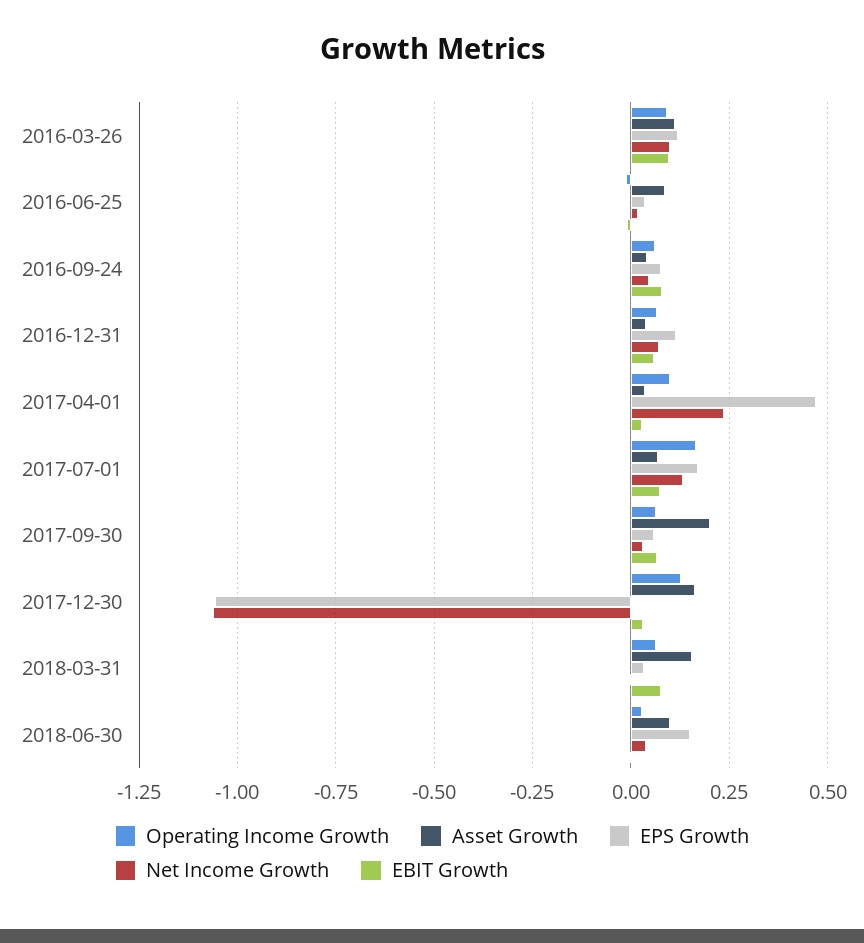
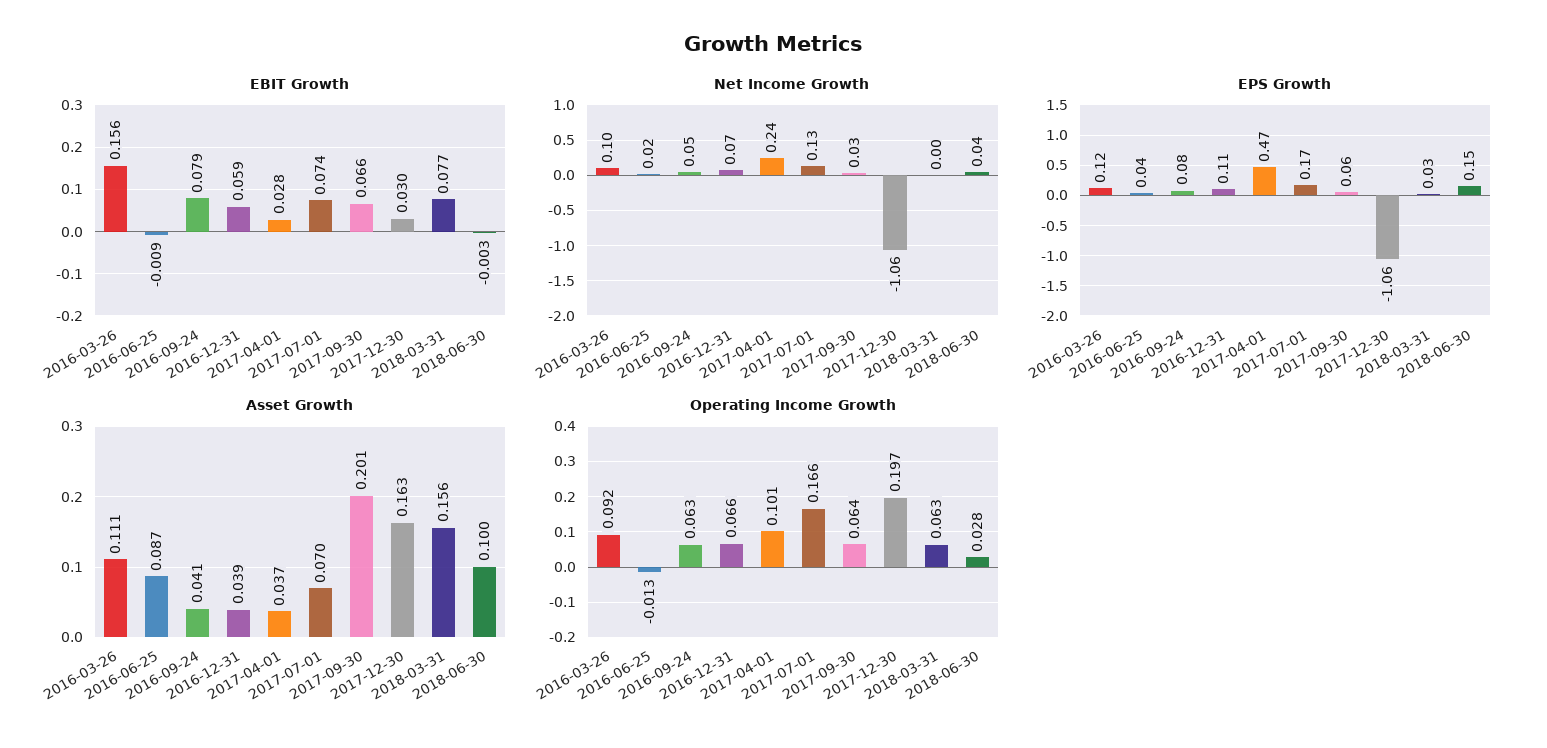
  {
    "Operating Income Growth": {
      "2016-03-26": 0.092,
      "2016-06-25": -0.013,
      "2016-09-24": 0.063,
      "2016-12-31": 0.066,
      "2017-04-01": 0.101,
      "2017-07-01": 0.166,
      "2017-09-30": 0.064,
-     "2017-12-30": 0.125,
+     "2017-12-30": 0.197,
      "2018-03-31": 0.063,
      "2018-06-30": 0.028
    },
    "Asset Growth": {
      "2016-03-26": 0.111,
      "2016-06-25": 0.087,
      "2016-09-24": 0.041,
      "2016-12-31": 0.039,
      "2017-04-01": 0.037,
      "2017-07-01": 0.07,
      "2017-09-30": 0.201,
      "2017-12-30": 0.163,
      "2018-03-31": 0.156,
      "2018-06-30": 0.1
    },
    "EPS Growth": {
      "2016-03-26": 0.12,
      "2016-06-25": 0.04,
      "2016-09-24": 0.08,
      "2016-12-31": 0.11,
      "2017-04-01": 0.47,
      "2017-07-01": 0.17,
      "2017-09-30": 0.06,
      "2017-12-30": -1.06,
      "2018-03-31": 0.03,
      "2018-06-30": 0.15
    },
    "Net Income Growth": {
      "2016-03-26": 0.1,
      "2016-06-25": 0.02,
      "2016-09-24": 0.05,
      "2016-12-31": 0.07,
      "2017-04-01": 0.24,
      "2017-07-01": 0.13,
      "2017-09-30": 0.03,
      "2017-12-30": -1.06,
      "2018-03-31": 0,
      "2018-06-30": 0.04
    },
    "EBIT Growth": {
-     "2016-03-26": 0.1,
+     "2016-03-26": 0.156,
      "2016-06-25": -0.009,
      "2016-09-24": 0.079,
      "2016-12-31": 0.059,
      "2017-04-01": 0.028,
      "2017-07-01": 0.074,
      "2017-09-30": 0.066,
      "2017-12-30": 0.03,
      "2018-03-31": 0.077,
      "2018-06-30": -0.003
    }
  }

